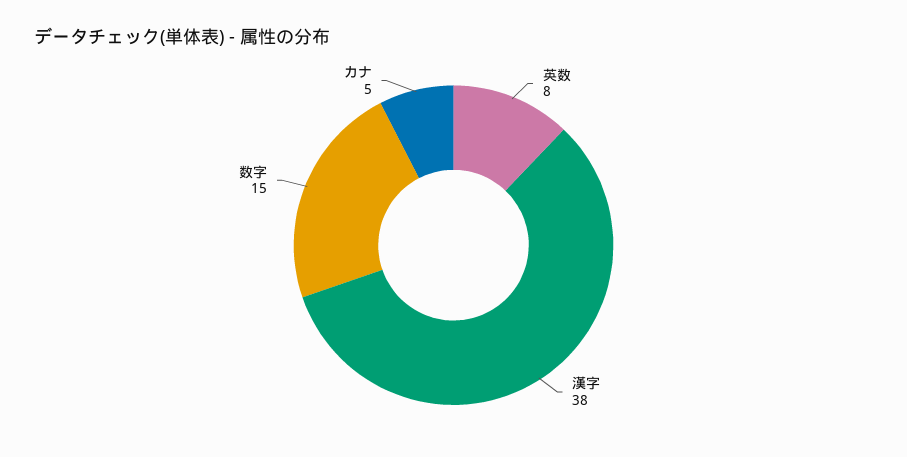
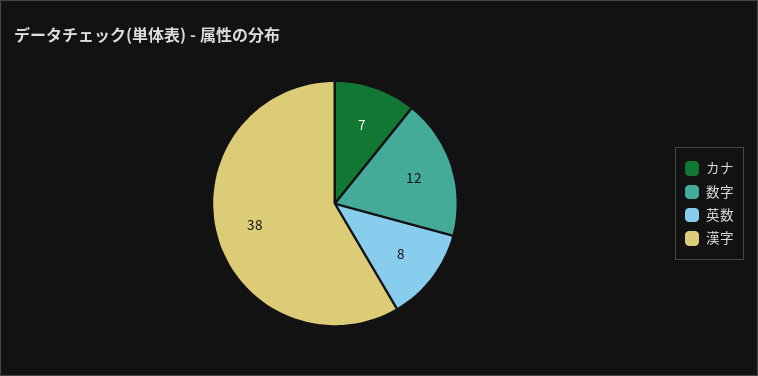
  {
    "英数": 8,
    "漢字": 38,
-   "数字": 15,
+   "数字": 12,
-   "カナ": 5
+   "カナ": 7
  }

